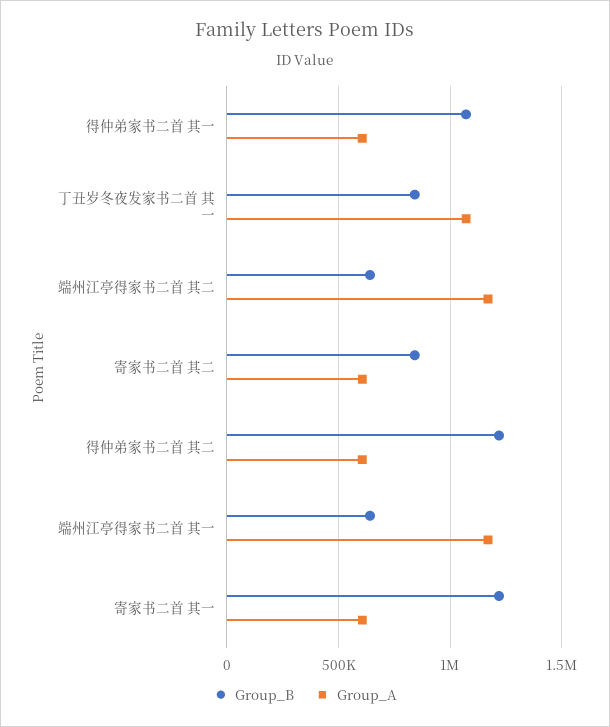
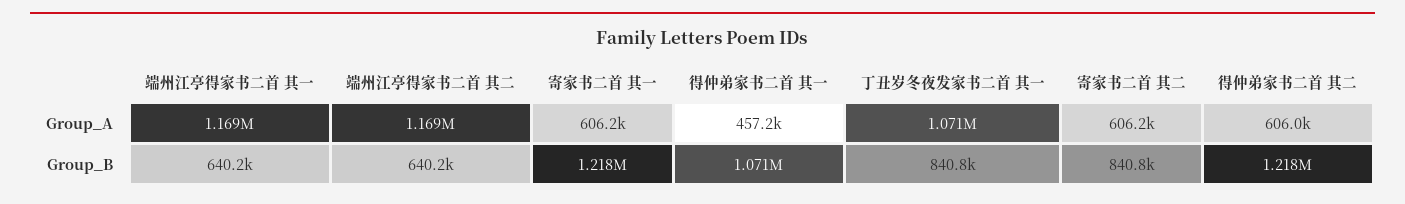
  {
    "Group_B": {
      "得仲弟家书二首 其一": 1071000,
      "丁丑岁冬夜发家书二首 其一": 840800,
      "端州江亭得家书二首 其二": 640200,
      "寄家书二首 其二": 840800,
      "得仲弟家书二首 其二": 1218000,
      "端州江亭得家书二首 其一": 640200,
      "寄家书二首 其一": 1218000
    },
    "Group_A": {
-     "得仲弟家书二首 其一": 600000,
+     "得仲弟家书二首 其一": 457200,
      "丁丑岁冬夜发家书二首 其一": 1071000,
      "端州江亭得家书二首 其二": 1169000,
      "寄家书二首 其二": 606200,
      "得仲弟家书二首 其二": 606000,
      "端州江亭得家书二首 其一": 1169000,
      "寄家书二首 其一": 606200
    }
  }

